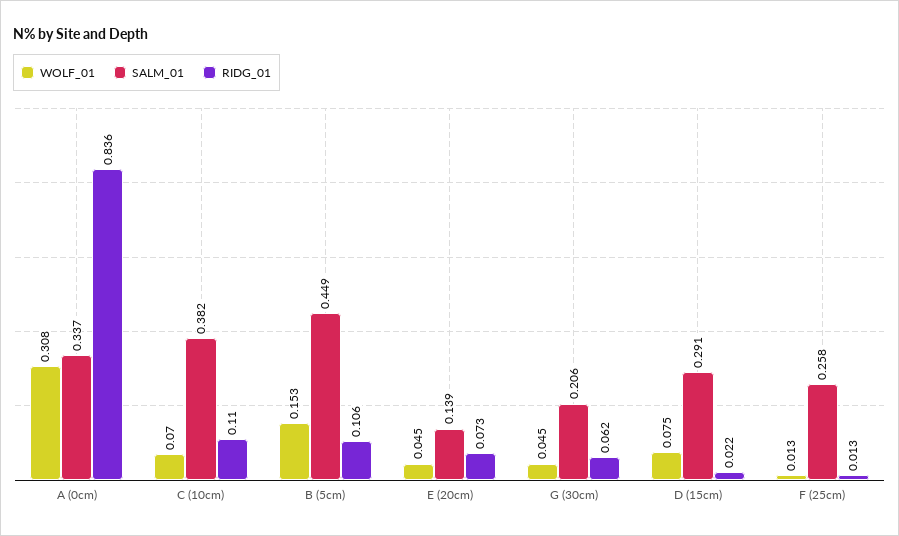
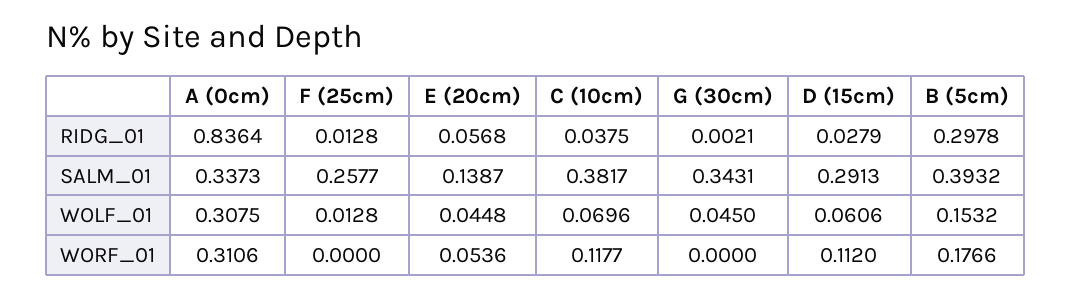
  {
    "WOLF_01": {
      "A (0cm)": 0.3075,
      "C (10cm)": 0.0696,
      "B (5cm)": 0.1532,
      "E (20cm)": 0.0448,
      "G (30cm)": 0.045,
-     "D (15cm)": 0.075,
+     "D (15cm)": 0.0606,
      "F (25cm)": 0.0128
    },
    "SALM_01": {
      "A (0cm)": 0.3373,
      "C (10cm)": 0.3817,
-     "B (5cm)": 0.449,
+     "B (5cm)": 0.3932,
      "E (20cm)": 0.1387,
-     "G (30cm)": 0.206,
+     "G (30cm)": 0.3431,
      "D (15cm)": 0.2913,
      "F (25cm)": 0.2577
    },
    "RIDG_01": {
      "A (0cm)": 0.8364,
-     "C (10cm)": 0.11,
+     "C (10cm)": 0.0375,
-     "B (5cm)": 0.106,
+     "B (5cm)": 0.2978,
-     "E (20cm)": 0.073,
+     "E (20cm)": 0.0568,
-     "G (30cm)": 0.062,
+     "G (30cm)": 0.0021,
-     "D (15cm)": 0.022,
+     "D (15cm)": 0.0279,
      "F (25cm)": 0.0128
-   }
+   },
+   "WORF_01": {
+     "A (0cm)": 0.3106,
+     "F (25cm)": 0,
+     "E (20cm)": 0.0536,
+     "C (10cm)": 0.1177,
+     "G (30cm)": 0,
+     "D (15cm)": 0.112,
+     "B (5cm)": 0.1766
+   }
  }

